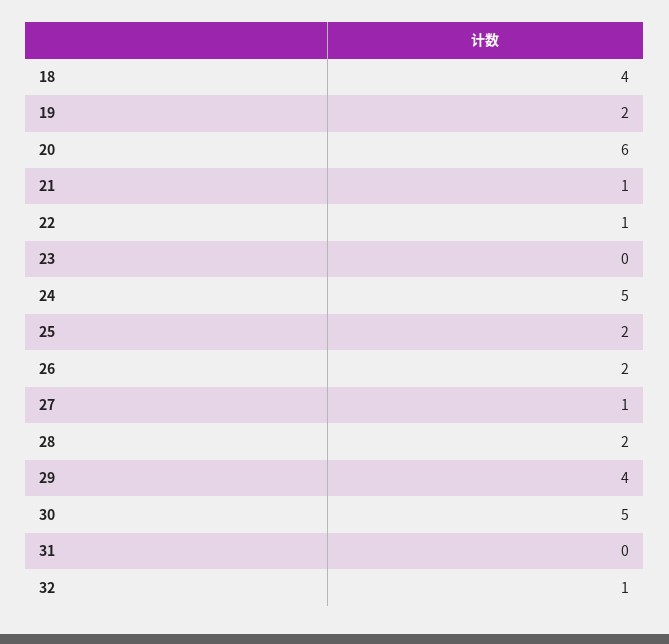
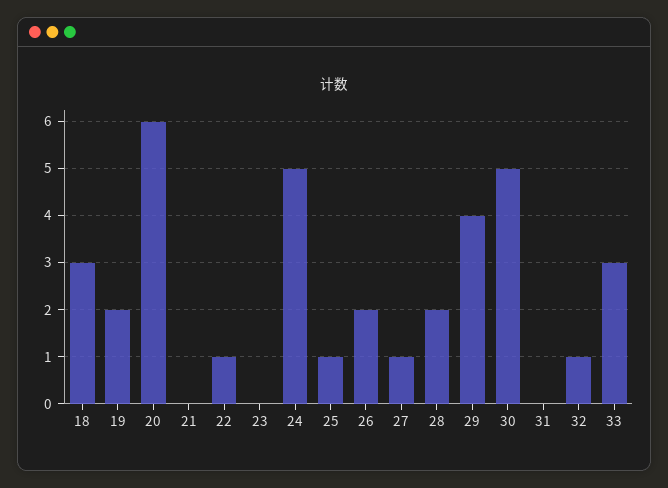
  {
-   "18": 4,
+   "18": 3,
    "19": 2,
    "20": 6,
-   "21": 1,
+   "21": 0,
    "22": 1,
    "23": 0,
    "24": 5,
-   "25": 2,
+   "25": 1,
    "26": 2,
    "27": 1,
    "28": 2,
    "29": 4,
    "30": 5,
    "31": 0,
-   "32": 1
+   "32": 1,
+   "33": 3
  }

